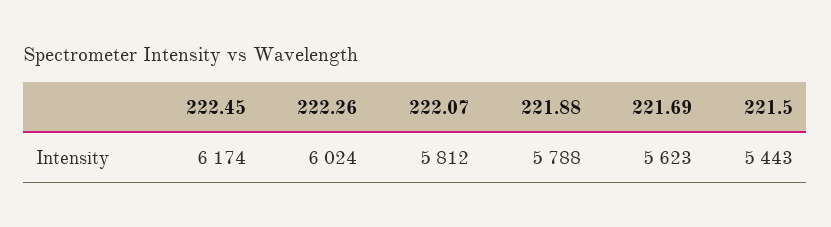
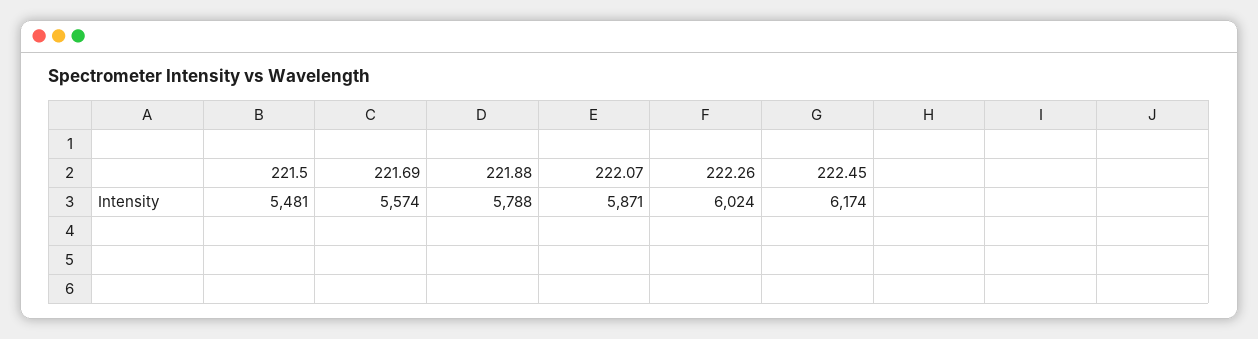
  {
    "222.45": 6174,
    "222.26": 6024,
-   "222.07": 5812,
+   "222.07": 5871,
    "221.88": 5788,
-   "221.69": 5623,
+   "221.69": 5574,
-   "221.5": 5443
+   "221.5": 5481
  }

